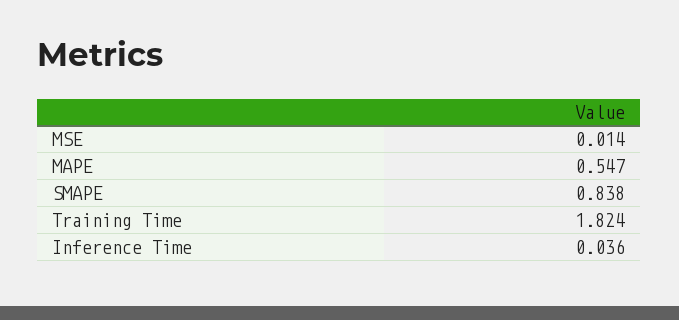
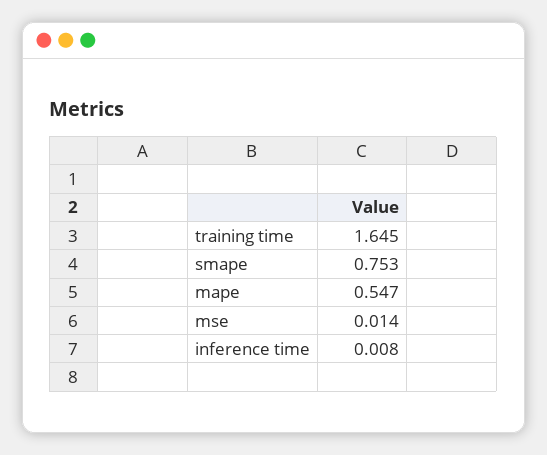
  {
    "MSE": 0.014,
    "MAPE": 0.547,
-   "SMAPE": 0.838,
+   "SMAPE": 0.753,
-   "Training Time": 1.824,
+   "Training Time": 1.645,
-   "Inference Time": 0.036
+   "Inference Time": 0.008
  }

